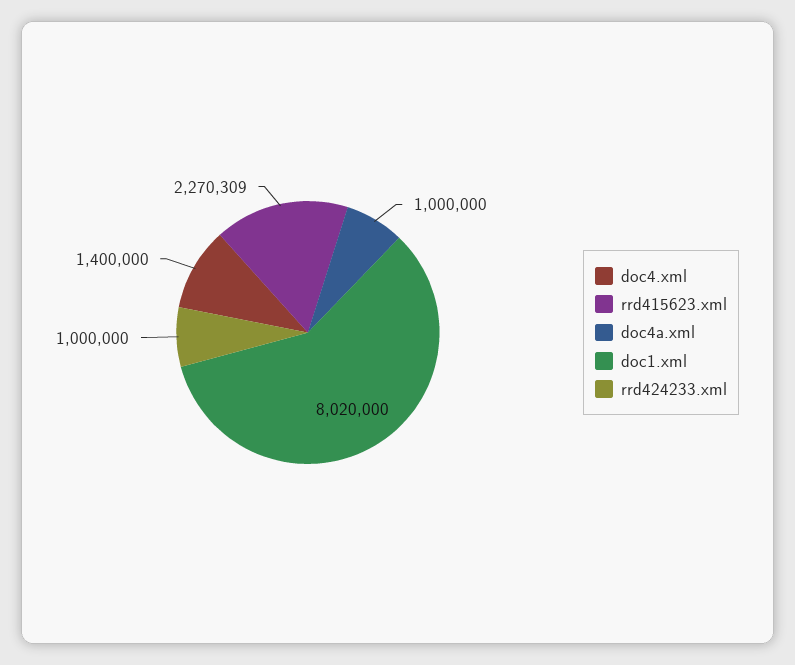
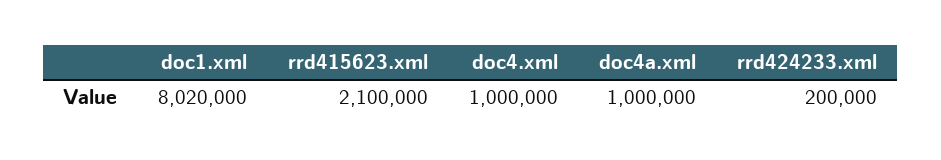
  {
-   "doc4.xml": 1400000,
+   "doc4.xml": 1000000,
-   "rrd415623.xml": 2270309,
+   "rrd415623.xml": 2100000,
    "doc4a.xml": 1000000,
    "doc1.xml": 8020000,
-   "rrd424233.xml": 1000000
+   "rrd424233.xml": 200000
  }

